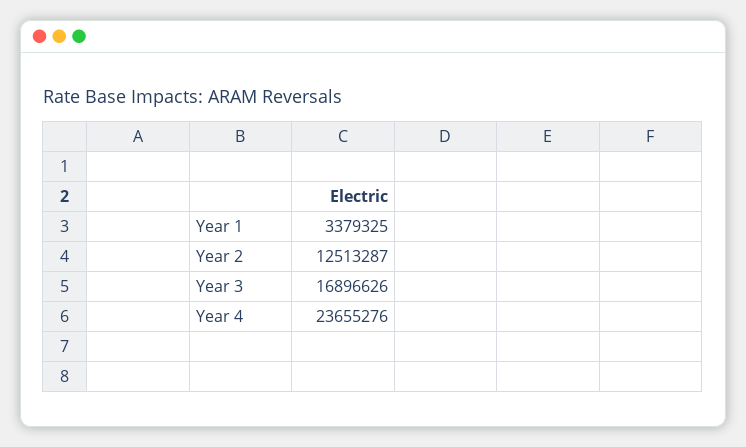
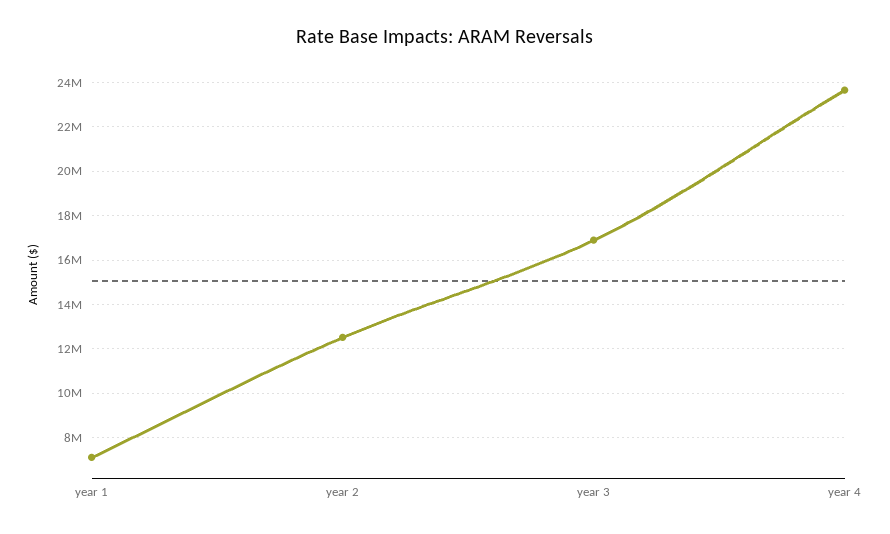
  {
-   "Year 1": 3379325,
+   "Year 1": 7000000,
    "Year 2": 12513287,
    "Year 3": 16896626,
    "Year 4": 23655276
  }

